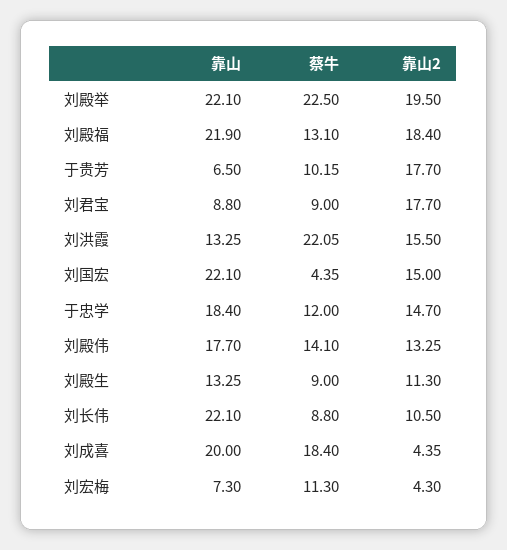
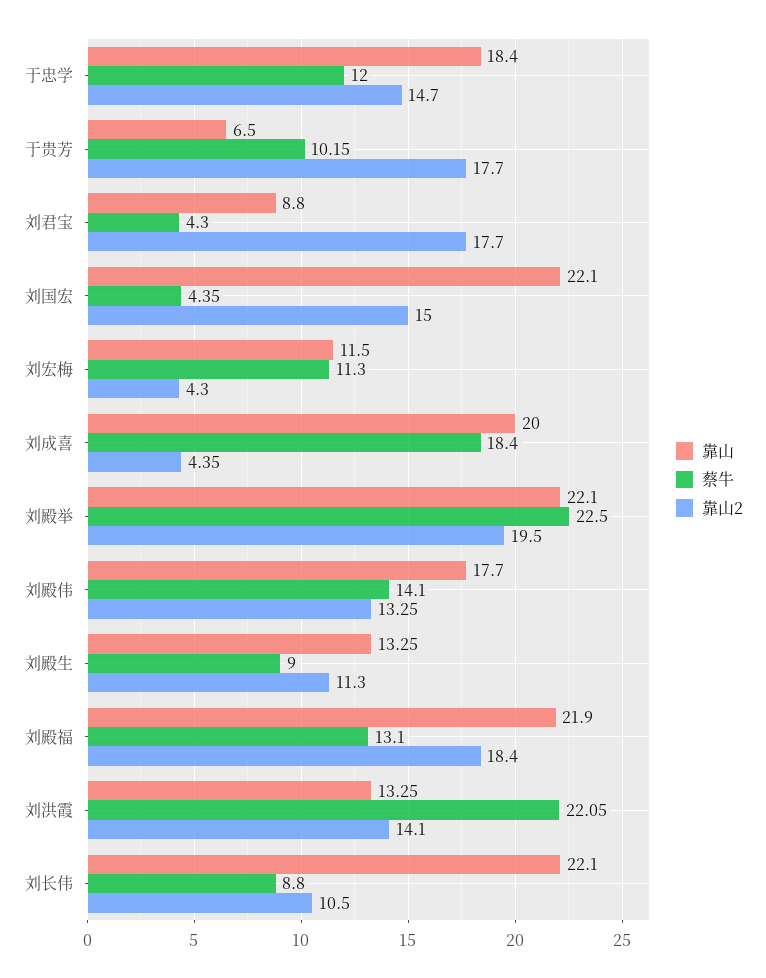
  {
    "靠山": {
      "刘殿举": 22.1,
      "刘殿福": 21.9,
      "于贵芳": 6.5,
      "刘君宝": 8.8,
      "刘洪霞": 13.25,
      "刘国宏": 22.1,
      "于忠学": 18.4,
      "刘殿伟": 17.7,
      "刘殿生": 13.25,
      "刘长伟": 22.1,
      "刘成喜": 20,
-     "刘宏梅": 7.3
+     "刘宏梅": 11.5
    },
    "蔡牛": {
      "刘殿举": 22.5,
      "刘殿福": 13.1,
      "于贵芳": 10.15,
-     "刘君宝": 9,
+     "刘君宝": 4.3,
      "刘洪霞": 22.05,
      "刘国宏": 4.35,
      "于忠学": 12,
      "刘殿伟": 14.1,
      "刘殿生": 9,
      "刘长伟": 8.8,
      "刘成喜": 18.4,
      "刘宏梅": 11.3
    },
    "靠山2": {
      "刘殿举": 19.5,
      "刘殿福": 18.4,
      "于贵芳": 17.7,
      "刘君宝": 17.7,
-     "刘洪霞": 15.5,
+     "刘洪霞": 14.1,
      "刘国宏": 15,
      "于忠学": 14.7,
      "刘殿伟": 13.25,
      "刘殿生": 11.3,
      "刘长伟": 10.5,
      "刘成喜": 4.35,
      "刘宏梅": 4.3
    }
  }

